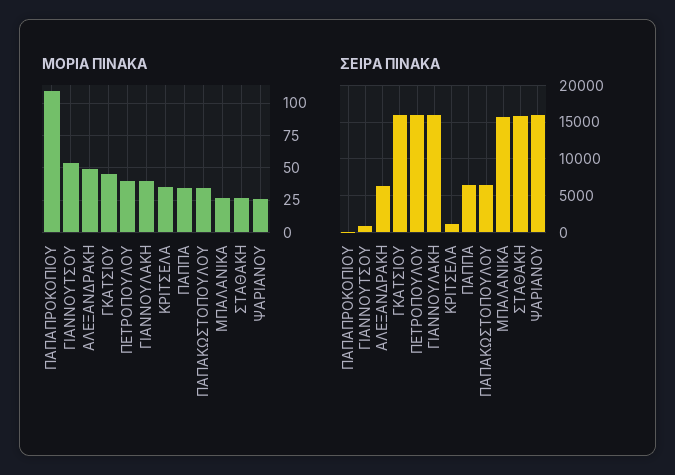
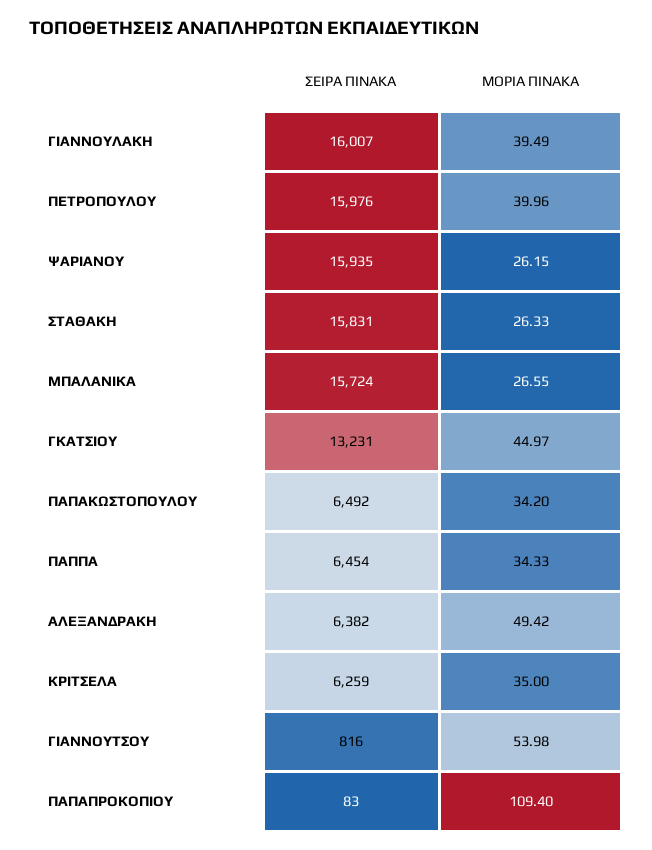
  {
    "ΜΟΡΙΑ ΠΙΝΑΚΑ": {
      "ΠΑΠΑΠΡΟΚΟΠΙΟΥ": 109.4,
      "ΓΙΑΝΝΟΥΤΣΟΥ": 53.98,
      "ΑΛΕΞΑΝΔΡΑΚΗ": 49.42,
      "ΓΚΑΤΣΙΟΥ": 44.97,
      "ΠΕΤΡΟΠΟΥΛΟΥ": 39.96,
      "ΓΙΑΝΝΟΥΛΑΚΗ": 39.49,
      "ΚΡΙΤΣΕΛΑ": 35,
      "ΠΑΠΠΑ": 34.33,
      "ΠΑΠΑΚΩΣΤΟΠΟΥΛΟΥ": 34.2,
      "ΜΠΑΛΑΝΙΚΑ": 26.55,
      "ΣΤΑΘΑΚΗ": 26.33,
      "ΨΑΡΙΑΝΟΥ": 26.15
    },
    "ΣΕΙΡΑ ΠΙΝΑΚΑ": {
      "ΠΑΠΑΠΡΟΚΟΠΙΟΥ": 83,
      "ΓΙΑΝΝΟΥΤΣΟΥ": 816,
      "ΑΛΕΞΑΝΔΡΑΚΗ": 6382,
-     "ΓΚΑΤΣΙΟΥ": 16000,
+     "ΓΚΑΤΣΙΟΥ": 13231,
      "ΠΕΤΡΟΠΟΥΛΟΥ": 15976,
      "ΓΙΑΝΝΟΥΛΑΚΗ": 16007,
-     "ΚΡΙΤΣΕΛΑ": 1000,
+     "ΚΡΙΤΣΕΛΑ": 6259,
      "ΠΑΠΠΑ": 6454,
      "ΠΑΠΑΚΩΣΤΟΠΟΥΛΟΥ": 6492,
      "ΜΠΑΛΑΝΙΚΑ": 15724,
      "ΣΤΑΘΑΚΗ": 15831,
      "ΨΑΡΙΑΝΟΥ": 15935
    }
  }

